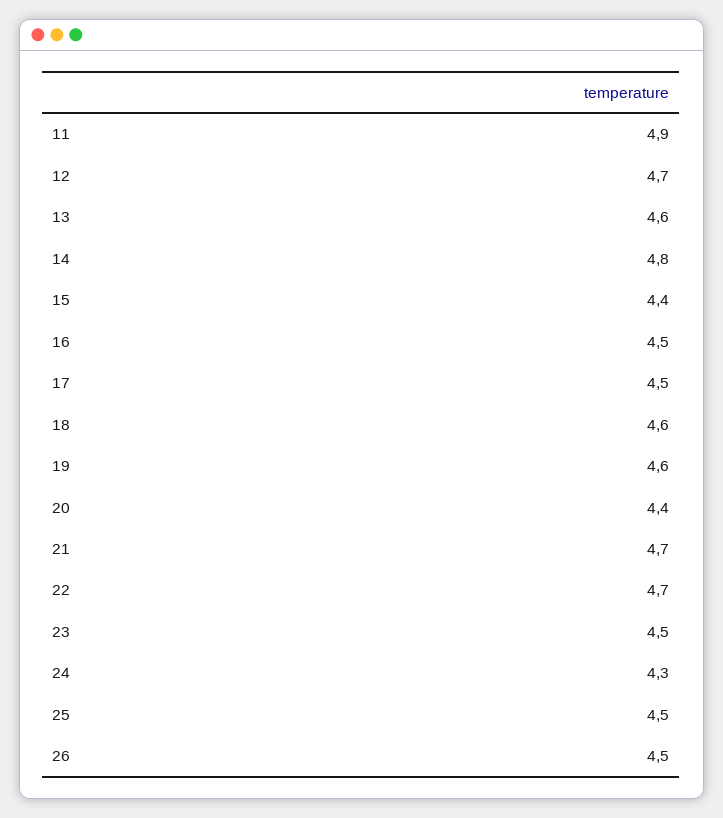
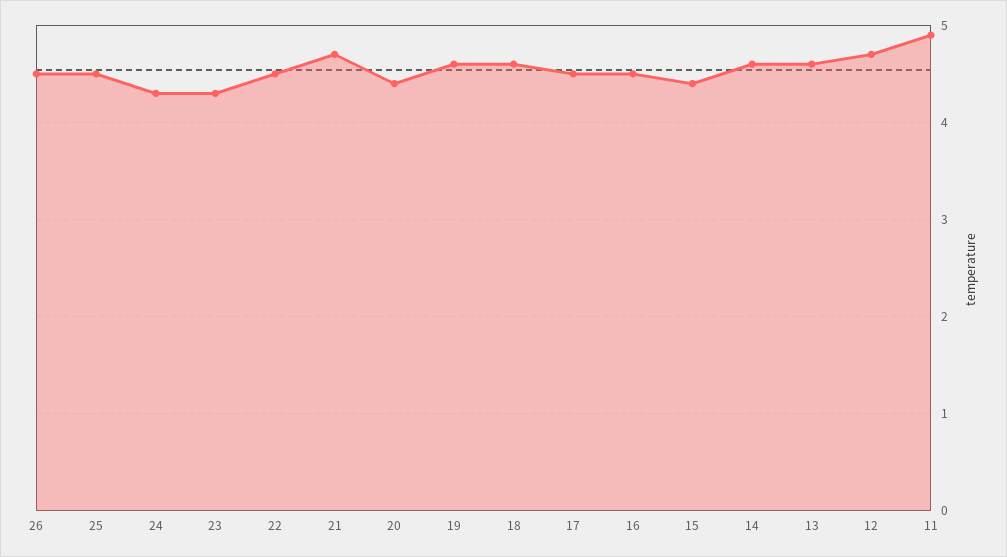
  {
    "11": 4.9,
    "12": 4.7,
    "13": 4.6,
-   "14": 4.8,
+   "14": 4.6,
    "15": 4.4,
    "16": 4.5,
    "17": 4.5,
    "18": 4.6,
    "19": 4.6,
    "20": 4.4,
    "21": 4.7,
-   "22": 4.7,
+   "22": 4.5,
-   "23": 4.5,
+   "23": 4.3,
    "24": 4.3,
    "25": 4.5,
    "26": 4.5
  }

